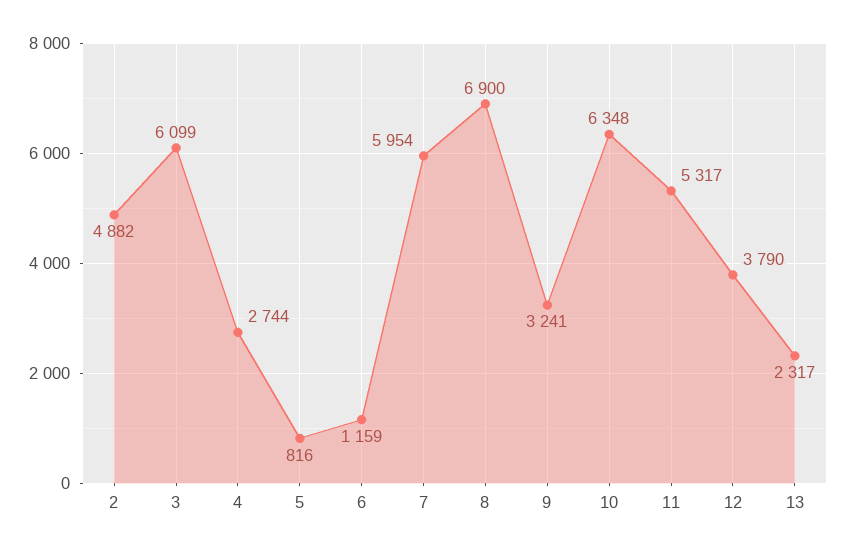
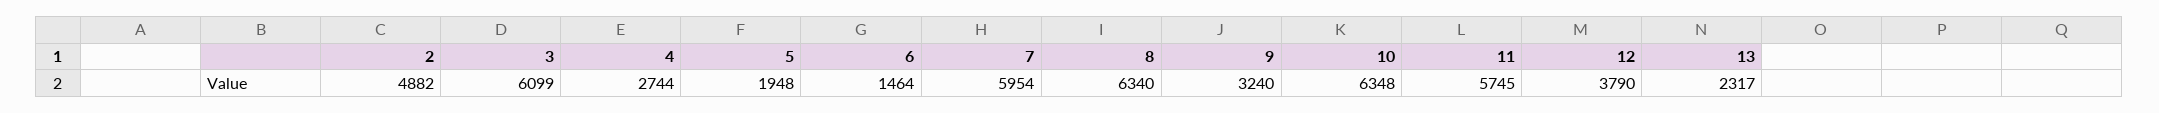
  {
    "2": 4882,
    "3": 6099,
    "4": 2744,
-   "5": 816,
+   "5": 1948,
-   "6": 1159,
+   "6": 1464,
    "7": 5954,
-   "8": 6900,
+   "8": 6340,
-   "9": 3241,
+   "9": 3240,
    "10": 6348,
-   "11": 5317,
+   "11": 5745,
    "12": 3790,
    "13": 2317
  }

